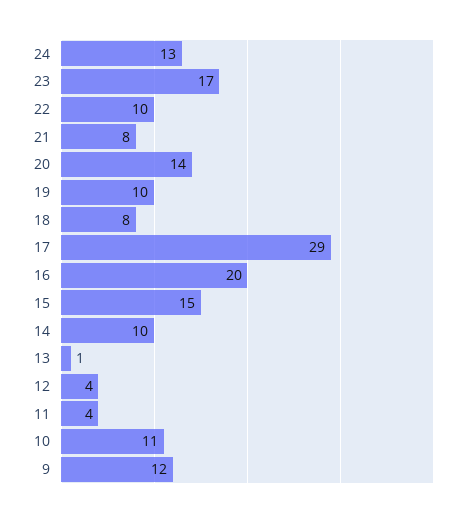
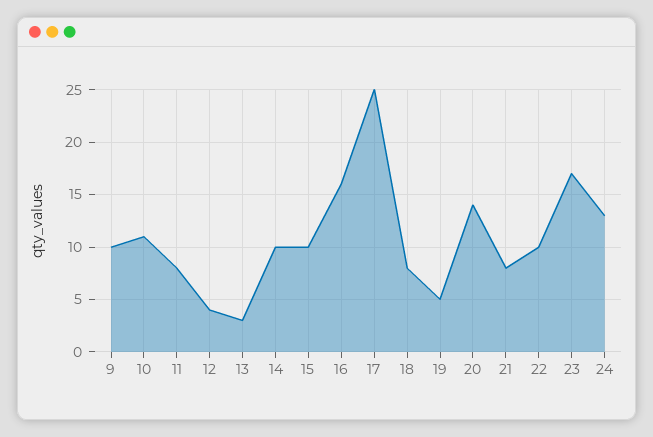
  {
    "24": 13,
    "23": 17,
    "22": 10,
    "21": 8,
    "20": 14,
-   "19": 10,
+   "19": 5,
    "18": 8,
-   "17": 29,
+   "17": 25,
-   "16": 20,
+   "16": 16,
-   "15": 15,
+   "15": 10,
    "14": 10,
-   "13": 1,
+   "13": 3,
    "12": 4,
-   "11": 4,
+   "11": 8,
    "10": 11,
-   "9": 12
+   "9": 10
  }

